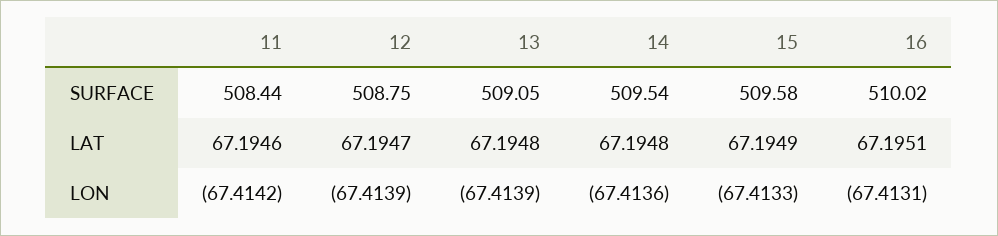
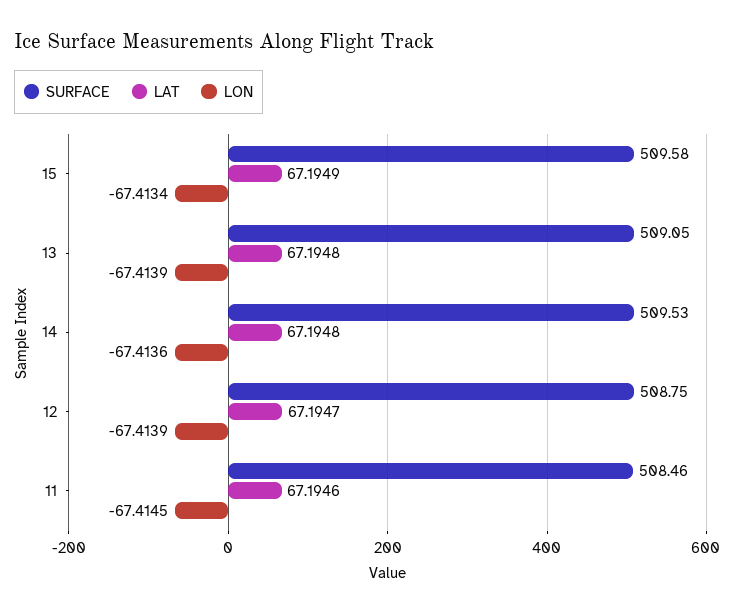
  {
    "SURFACE": {
-     "11": 508.44,
+     "11": 508.46,
      "12": 508.75,
      "13": 509.05,
-     "14": 509.54,
+     "14": 509.53,
-     "15": 509.58,
+     "15": 509.58
-     "16": 510.02
    },
    "LAT": {
      "11": 67.1946,
      "12": 67.1947,
      "13": 67.1948,
      "14": 67.1948,
-     "15": 67.1949,
+     "15": 67.1949
-     "16": 67.1951
    },
    "LON": {
-     "11": -67.4142,
+     "11": -67.4145,
      "12": -67.4139,
      "13": -67.4139,
      "14": -67.4136,
-     "15": -67.4133,
+     "15": -67.4134
-     "16": -67.4131
    }
  }

